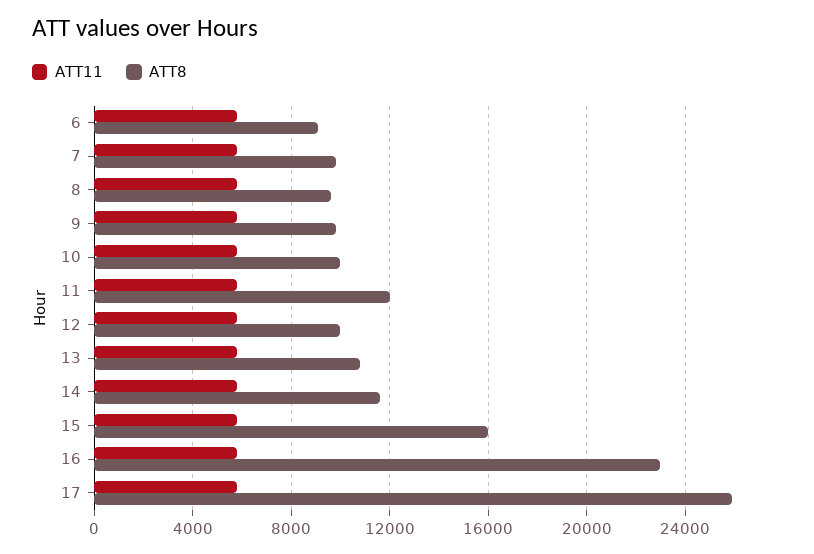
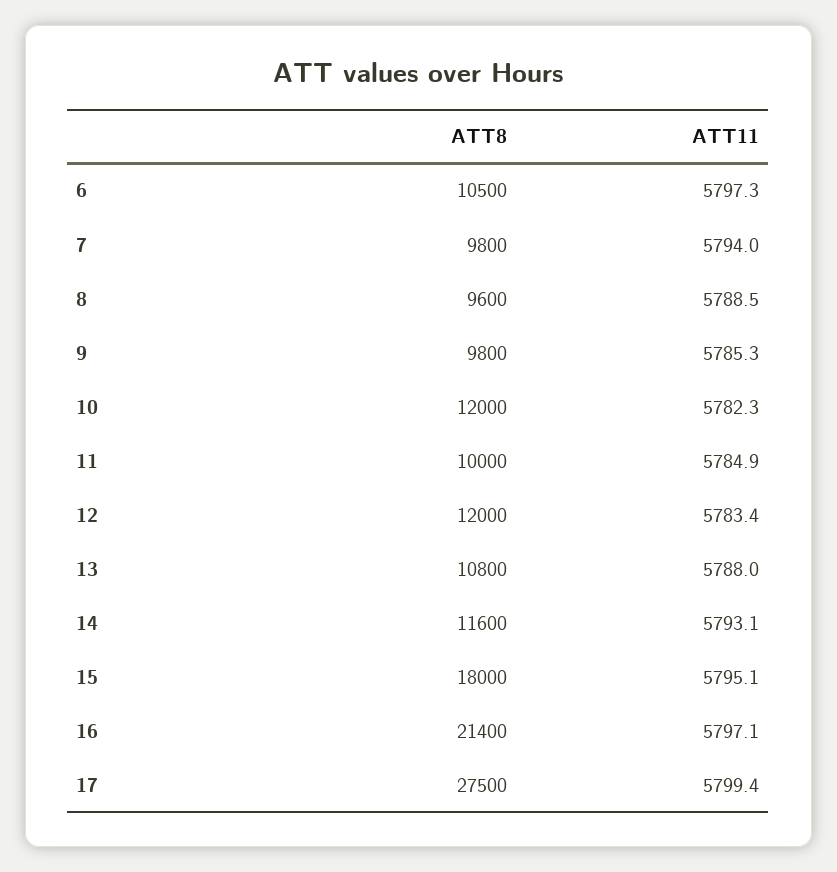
  {
    "ATT11": {
      "6": 5797.3,
      "7": 5794,
      "8": 5788.5,
      "9": 5785.3,
      "10": 5782.3,
      "11": 5784.9,
      "12": 5783.4,
      "13": 5788,
      "14": 5793.1,
      "15": 5795.1,
      "16": 5797.1,
      "17": 5799.4
    },
    "ATT8": {
-     "6": 9000,
+     "6": 10500,
      "7": 9800,
      "8": 9600,
      "9": 9800,
-     "10": 10000,
+     "10": 12000,
-     "11": 12000,
+     "11": 10000,
-     "12": 10000,
+     "12": 12000,
      "13": 10800,
      "14": 11600,
-     "15": 16000,
+     "15": 18000,
-     "16": 23000,
+     "16": 21400,
-     "17": 26000
+     "17": 27500
    }
  }

